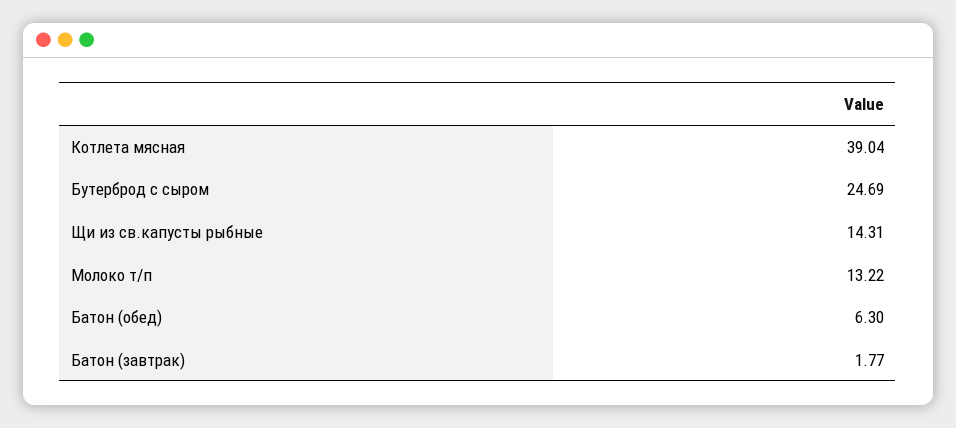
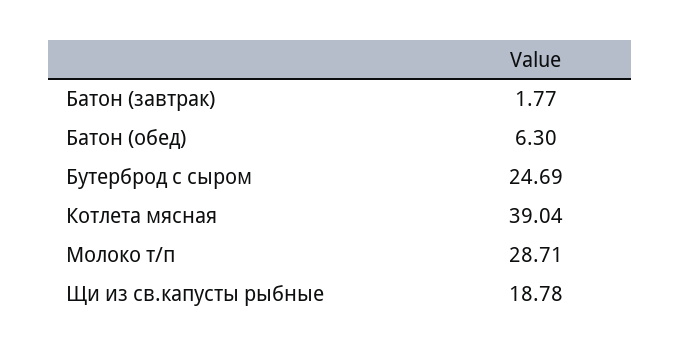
  {
    "Котлета мясная": 39.04,
    "Бутерброд с сыром": 24.69,
-   "Щи из св.капусты рыбные": 14.31,
+   "Щи из св.капусты рыбные": 18.78,
-   "Молоко т/п": 13.22,
+   "Молоко т/п": 28.71,
    "Батон (обед)": 6.3,
    "Батон (завтрак)": 1.77
  }

